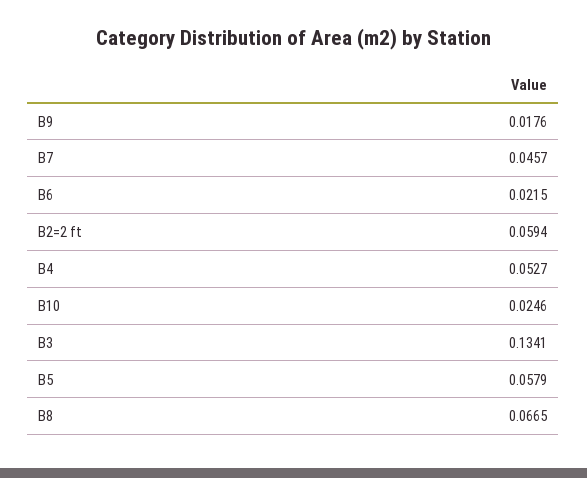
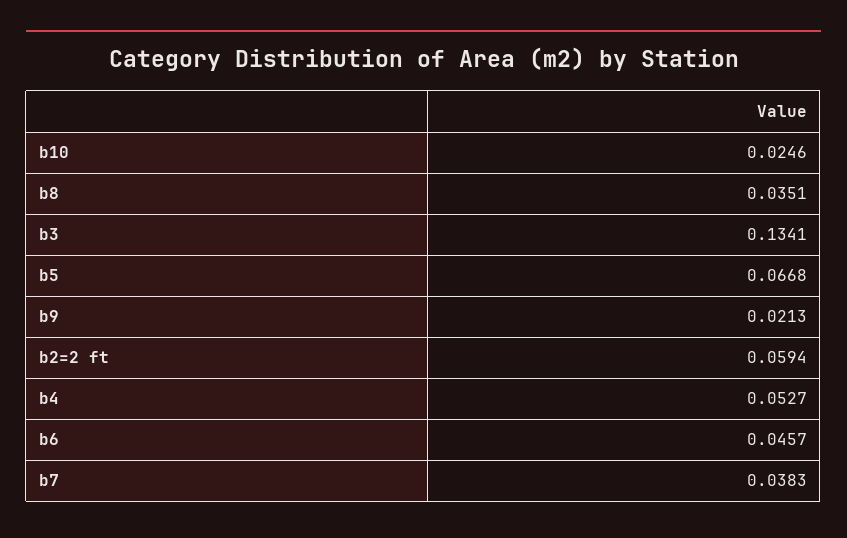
  {
-   "B9": 0.0176,
+   "B9": 0.0213,
-   "B7": 0.0457,
+   "B7": 0.0383,
-   "B6": 0.0215,
+   "B6": 0.0457,
    "B2=2 ft": 0.0594,
    "B4": 0.0527,
    "B10": 0.0246,
    "B3": 0.1341,
-   "B5": 0.0579,
+   "B5": 0.0668,
-   "B8": 0.0665
+   "B8": 0.0351
  }

